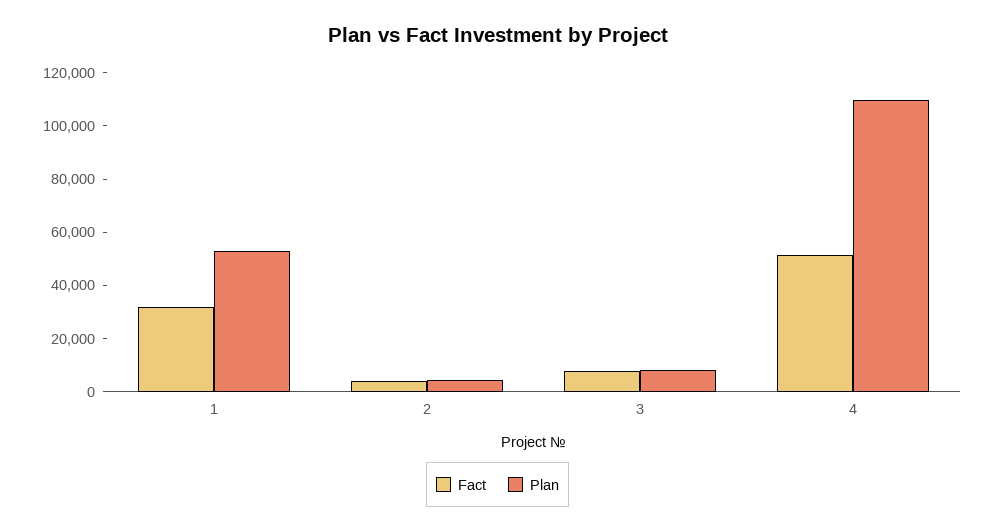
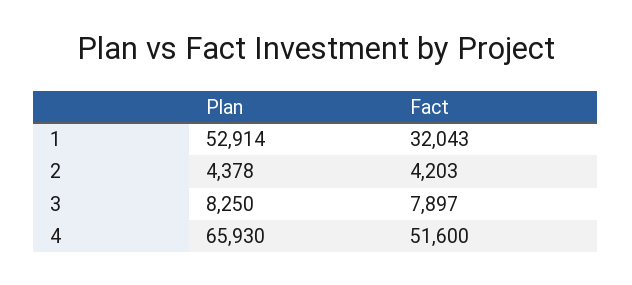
  {
    "Fact": {
      "1": 32043,
      "2": 4203,
      "3": 7897,
      "4": 51600
    },
    "Plan": {
      "1": 52914,
      "2": 4378,
      "3": 8250,
-     "4": 110000
+     "4": 65930
    }
  }

